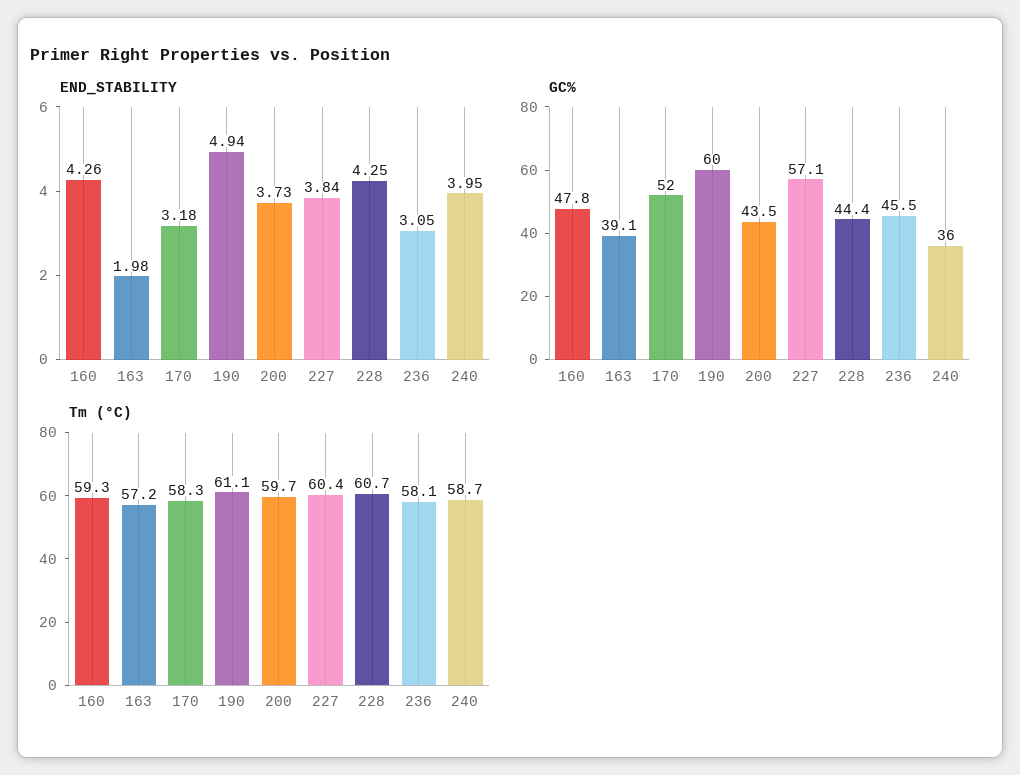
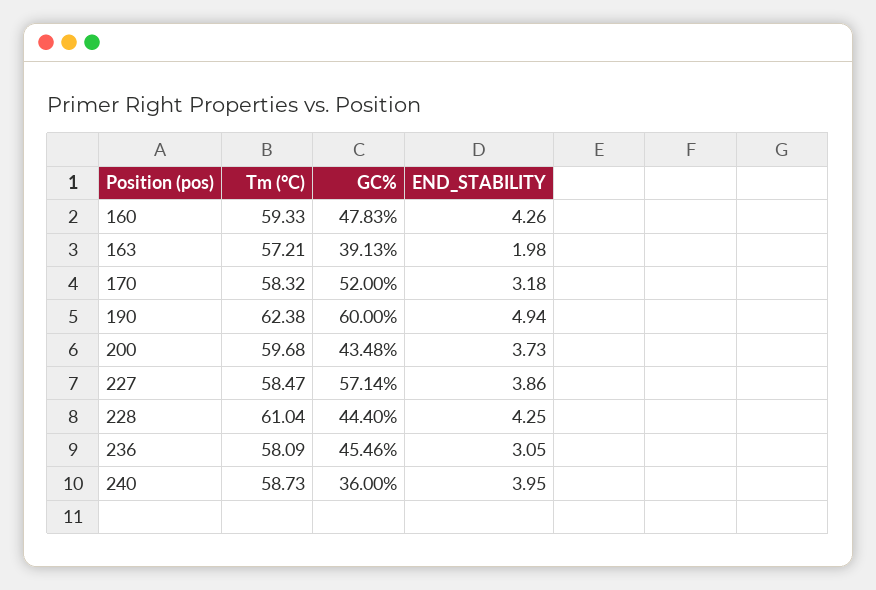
  {
    "END_STABILITY": {
      "160": 4.26,
      "163": 1.98,
      "170": 3.18,
      "190": 4.94,
      "200": 3.73,
-     "227": 3.84,
+     "227": 3.86,
      "228": 4.25,
      "236": 3.05,
      "240": 3.95
    },
    "GC%": {
      "160": 47.83,
      "163": 39.13,
      "170": 52,
      "190": 60,
      "200": 43.48,
      "227": 57.14,
      "228": 44.4,
      "236": 45.46,
      "240": 36
    },
    "Tm (°C)": {
      "160": 59.33,
      "163": 57.21,
      "170": 58.32,
-     "190": 61.1,
+     "190": 62.38,
      "200": 59.68,
-     "227": 60.4,
+     "227": 58.47,
-     "228": 60.7,
+     "228": 61.04,
      "236": 58.09,
      "240": 58.73
    }
  }

